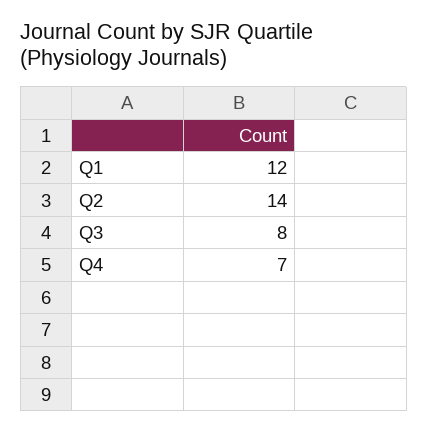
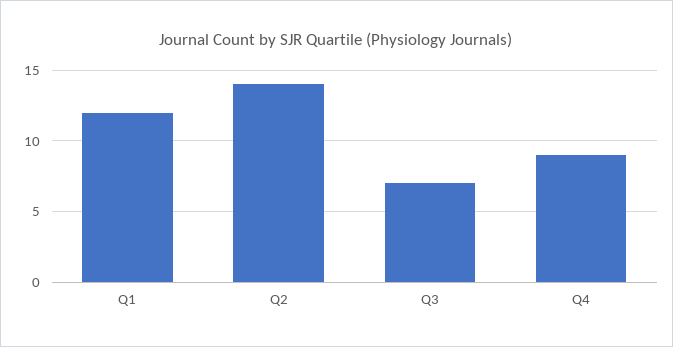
  {
    "Q1": 12,
    "Q2": 14,
-   "Q3": 8,
+   "Q3": 7,
-   "Q4": 7
+   "Q4": 9
  }

